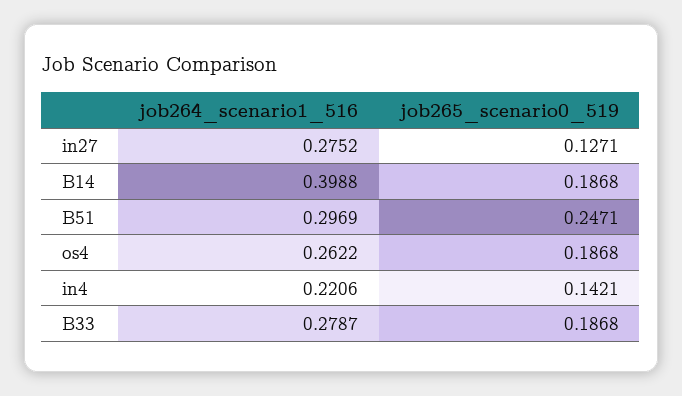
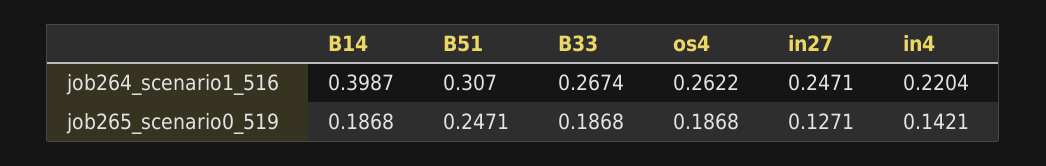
  {
    "job264_scenario1_516": {
-     "in27": 0.2752,
+     "in27": 0.2471,
-     "B14": 0.3988,
+     "B14": 0.3987,
-     "B51": 0.2969,
+     "B51": 0.307,
      "os4": 0.2622,
-     "in4": 0.2206,
+     "in4": 0.2204,
-     "B33": 0.2787
+     "B33": 0.2674
    },
    "job265_scenario0_519": {
      "in27": 0.1271,
      "B14": 0.1868,
      "B51": 0.2471,
      "os4": 0.1868,
      "in4": 0.1421,
      "B33": 0.1868
    }
  }

